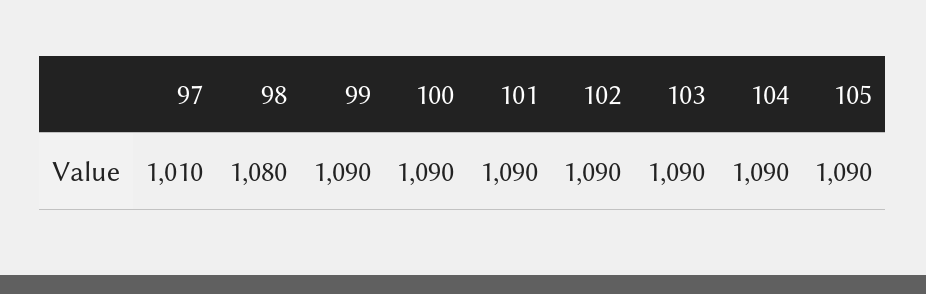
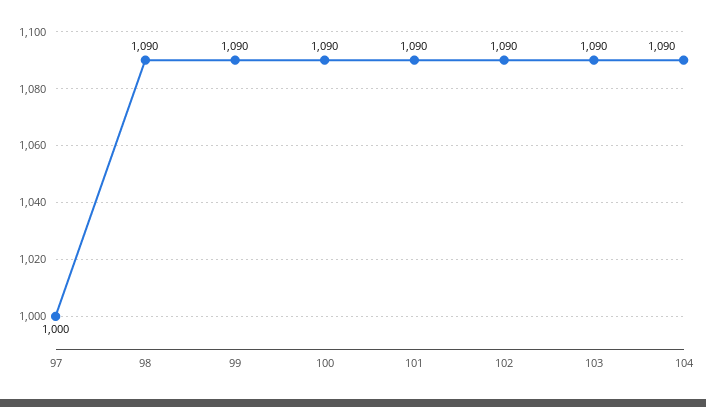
  {
-   "97": 1010,
+   "97": 1000,
-   "98": 1080,
+   "98": 1090,
    "99": 1090,
    "100": 1090,
    "101": 1090,
    "102": 1090,
    "103": 1090,
-   "104": 1090,
+   "104": 1090
-   "105": 1090
  }

